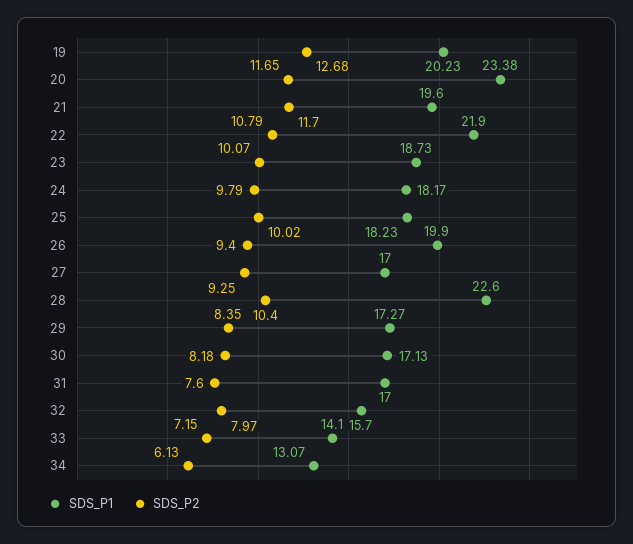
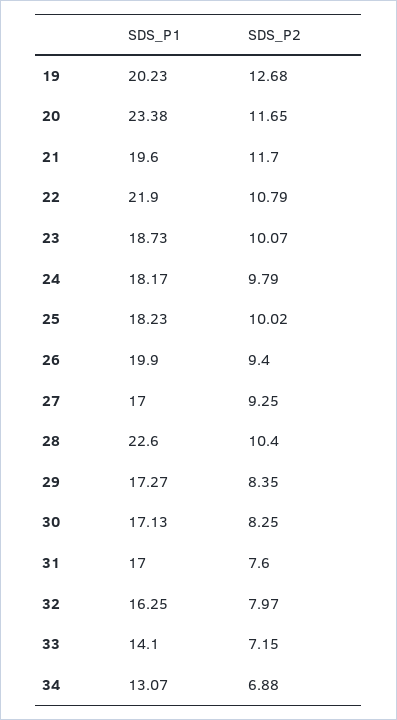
  {
    "SDS_P1": {
      "19": 20.23,
      "20": 23.38,
      "21": 19.6,
      "22": 21.9,
      "23": 18.73,
      "24": 18.17,
      "25": 18.23,
      "26": 19.9,
      "27": 17,
      "28": 22.6,
      "29": 17.27,
      "30": 17.13,
      "31": 17,
-     "32": 15.7,
+     "32": 16.25,
      "33": 14.1,
      "34": 13.07
    },
    "SDS_P2": {
      "19": 12.68,
      "20": 11.65,
      "21": 11.7,
      "22": 10.79,
      "23": 10.07,
      "24": 9.79,
      "25": 10.02,
      "26": 9.4,
      "27": 9.25,
      "28": 10.4,
      "29": 8.35,
-     "30": 8.18,
+     "30": 8.25,
      "31": 7.6,
      "32": 7.97,
      "33": 7.15,
-     "34": 6.13
+     "34": 6.88
    }
  }

